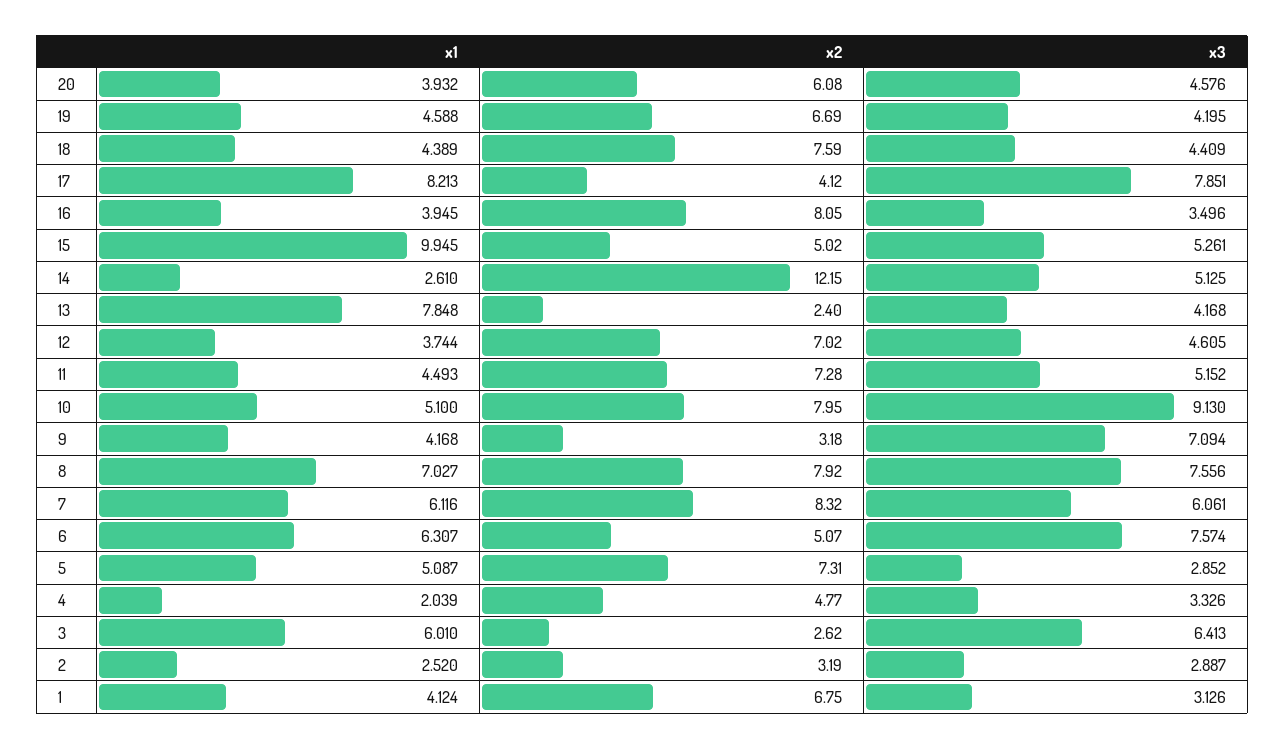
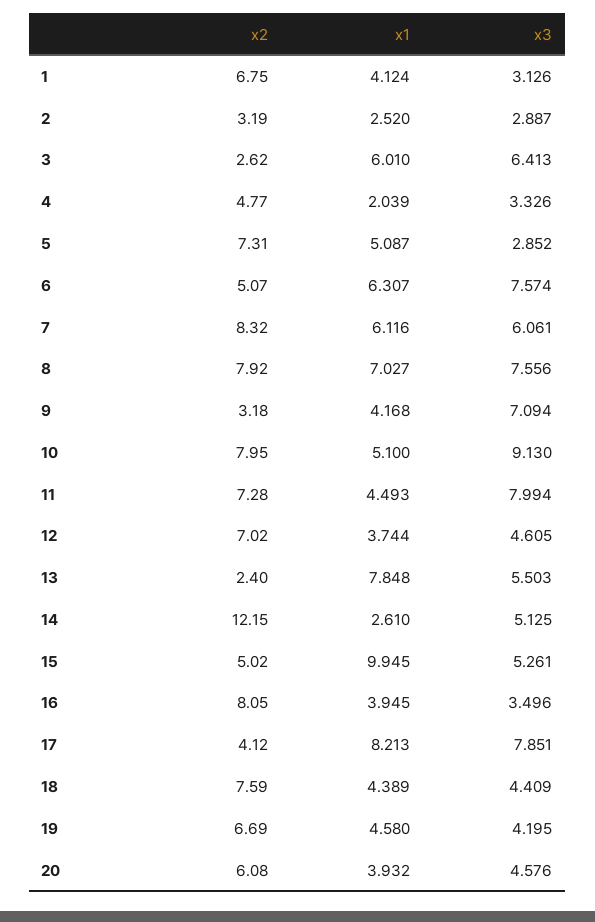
  {
    "x1": {
      "20": 3.932,
-     "19": 4.588,
+     "19": 4.58,
      "18": 4.389,
      "17": 8.213,
      "16": 3.945,
      "15": 9.945,
      "14": 2.61,
      "13": 7.848,
      "12": 3.744,
      "11": 4.493,
      "10": 5.1,
      "9": 4.168,
      "8": 7.027,
      "7": 6.116,
      "6": 6.307,
      "5": 5.087,
      "4": 2.039,
      "3": 6.01,
      "2": 2.52,
      "1": 4.124
    },
    "x2": {
      "20": 6.08,
      "19": 6.69,
      "18": 7.59,
      "17": 4.12,
      "16": 8.05,
      "15": 5.02,
      "14": 12.15,
      "13": 2.4,
      "12": 7.02,
      "11": 7.28,
      "10": 7.95,
      "9": 3.18,
      "8": 7.92,
      "7": 8.32,
      "6": 5.07,
      "5": 7.31,
      "4": 4.77,
      "3": 2.62,
      "2": 3.19,
      "1": 6.75
    },
    "x3": {
      "20": 4.576,
      "19": 4.195,
      "18": 4.409,
      "17": 7.851,
      "16": 3.496,
      "15": 5.261,
      "14": 5.125,
-     "13": 4.168,
+     "13": 5.503,
      "12": 4.605,
-     "11": 5.152,
+     "11": 7.994,
      "10": 9.13,
      "9": 7.094,
      "8": 7.556,
      "7": 6.061,
      "6": 7.574,
      "5": 2.852,
      "4": 3.326,
      "3": 6.413,
      "2": 2.887,
      "1": 3.126
    }
  }

